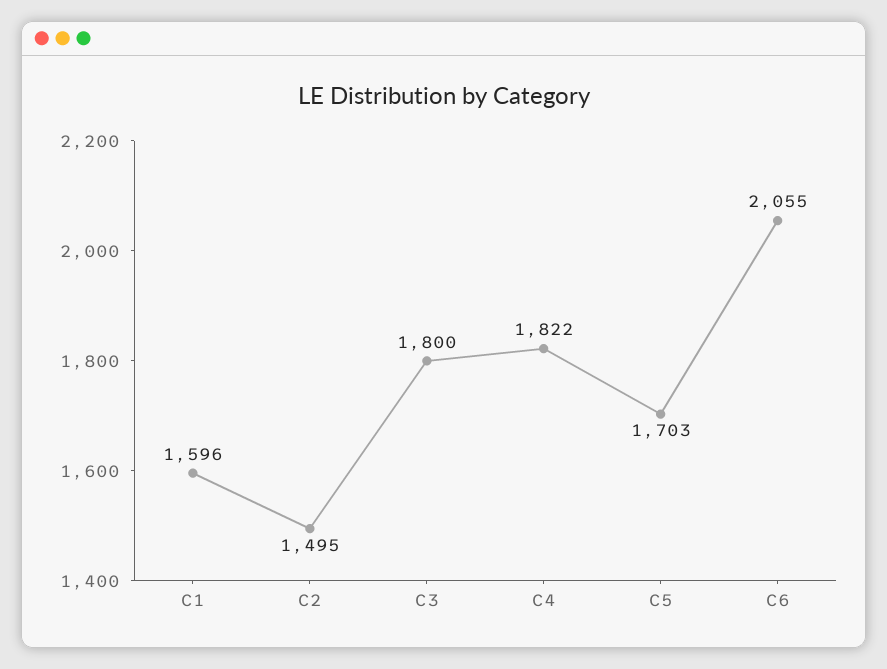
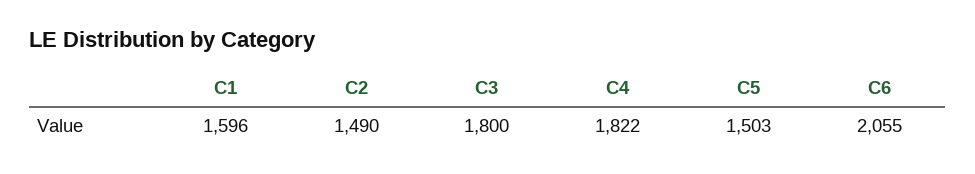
  {
    "C1": 1596,
-   "C2": 1495,
+   "C2": 1490,
    "C3": 1800,
    "C4": 1822,
-   "C5": 1703,
+   "C5": 1503,
    "C6": 2055
  }

